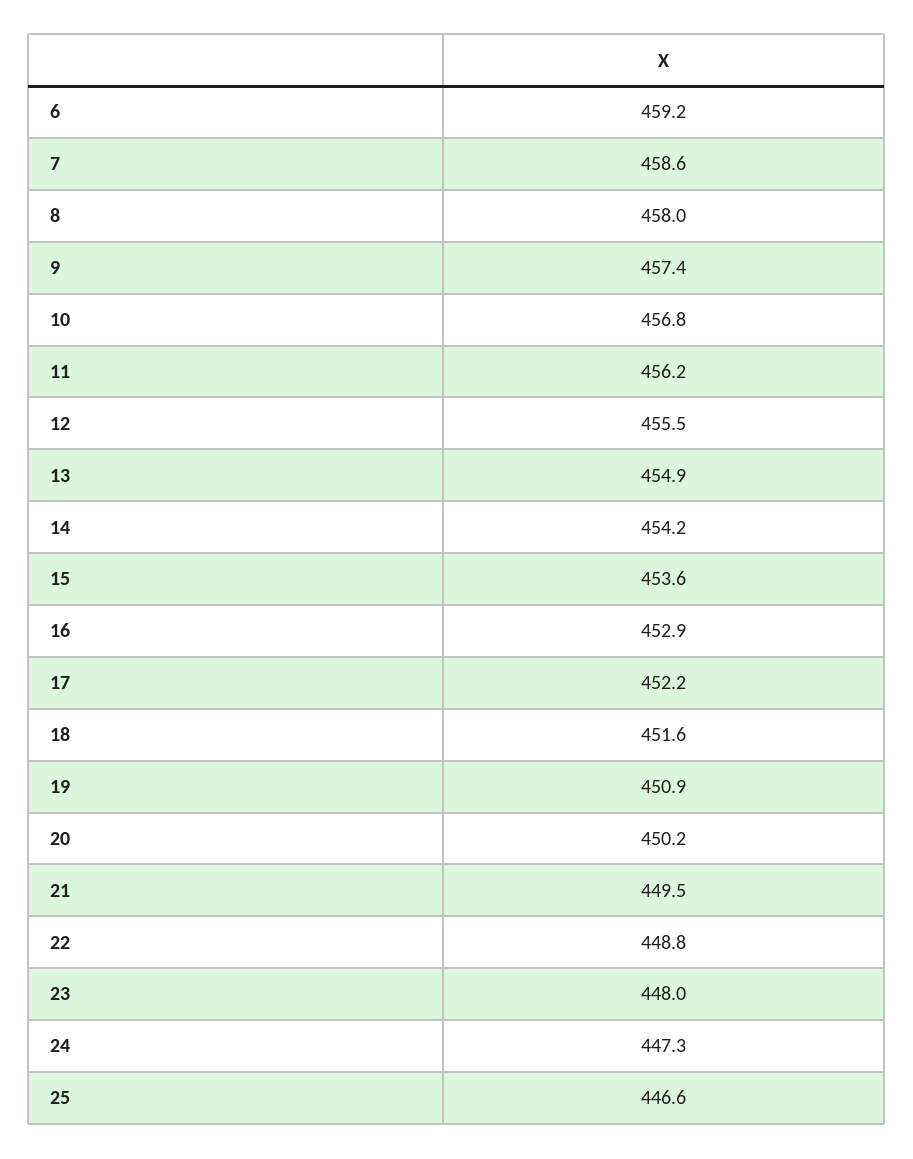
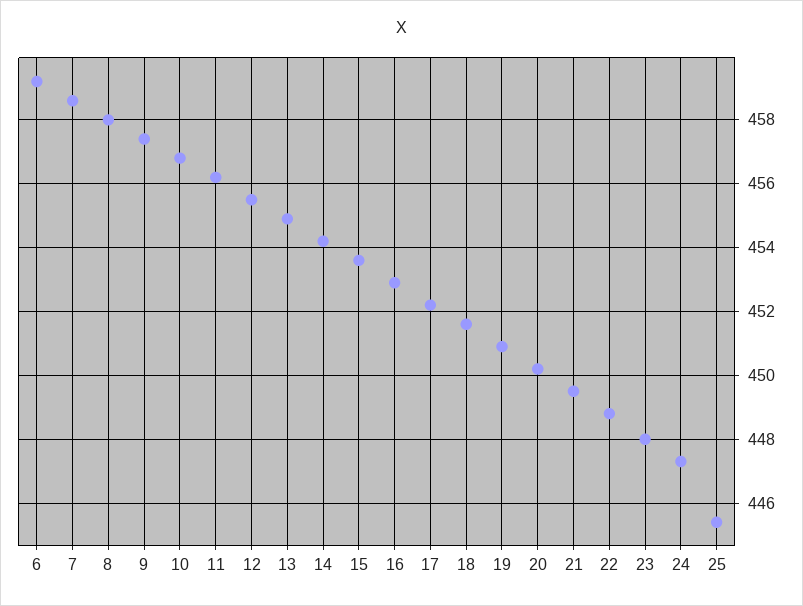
  {
    "6": 459.2,
    "7": 458.6,
    "8": 458,
    "9": 457.4,
    "10": 456.8,
    "11": 456.2,
    "12": 455.5,
    "13": 454.9,
    "14": 454.2,
    "15": 453.6,
    "16": 452.9,
    "17": 452.2,
    "18": 451.6,
    "19": 450.9,
    "20": 450.2,
    "21": 449.5,
    "22": 448.8,
    "23": 448,
    "24": 447.3,
-   "25": 446.6
+   "25": 445.5
  }

